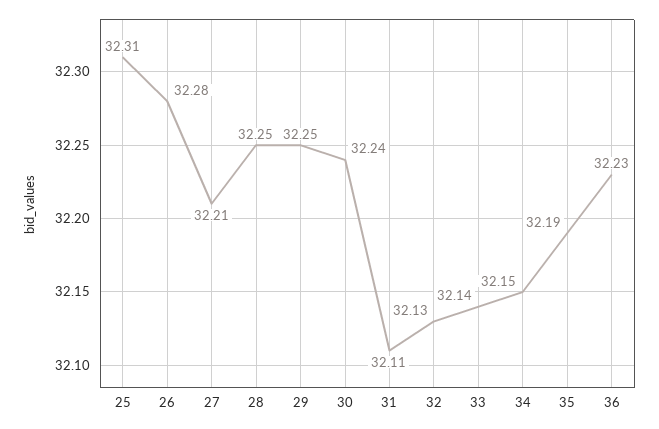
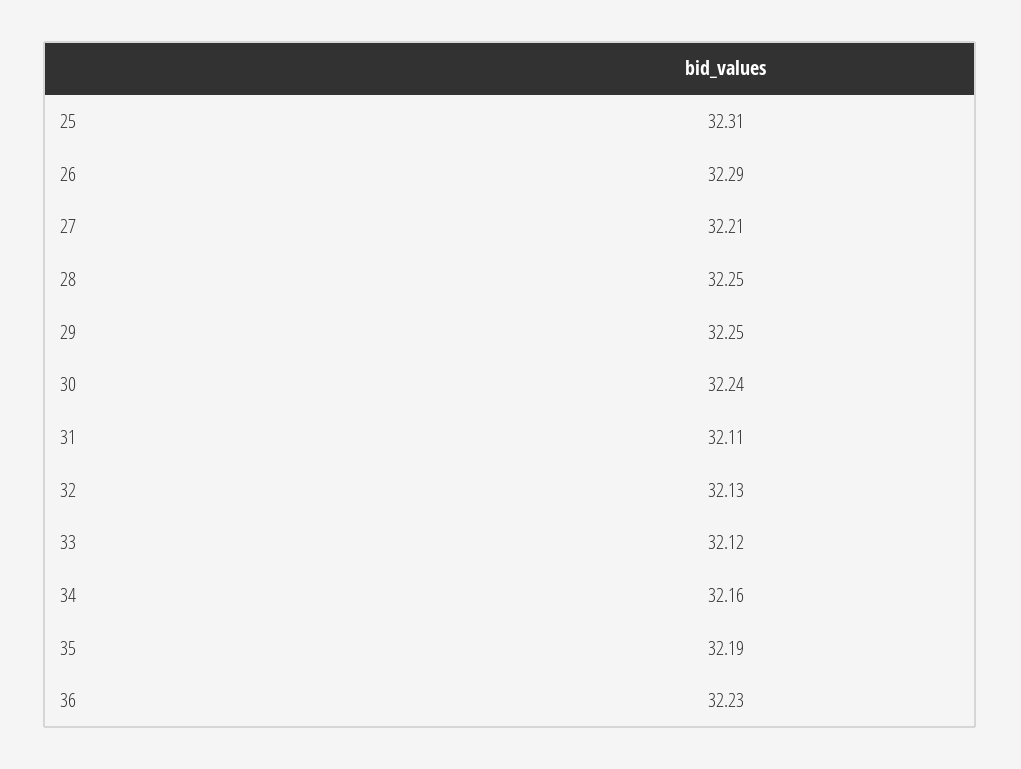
  {
    "25": 32.31,
-   "26": 32.28,
+   "26": 32.29,
    "27": 32.21,
    "28": 32.25,
    "29": 32.25,
    "30": 32.24,
    "31": 32.11,
    "32": 32.13,
-   "33": 32.14,
+   "33": 32.12,
-   "34": 32.15,
+   "34": 32.16,
    "35": 32.19,
    "36": 32.23
  }

